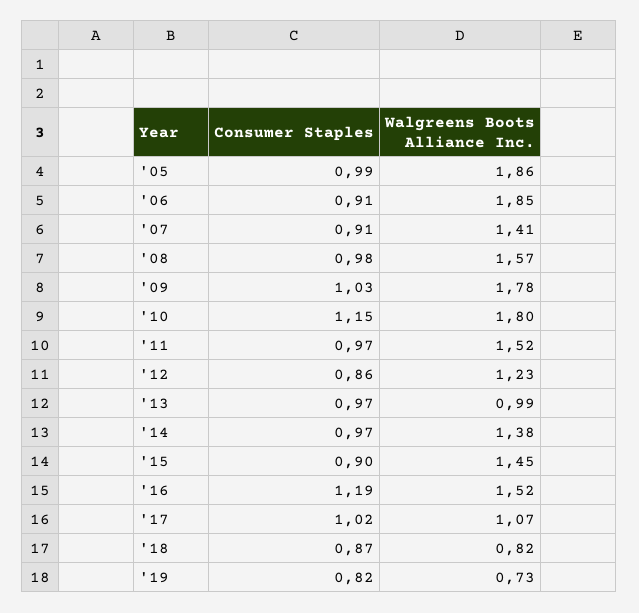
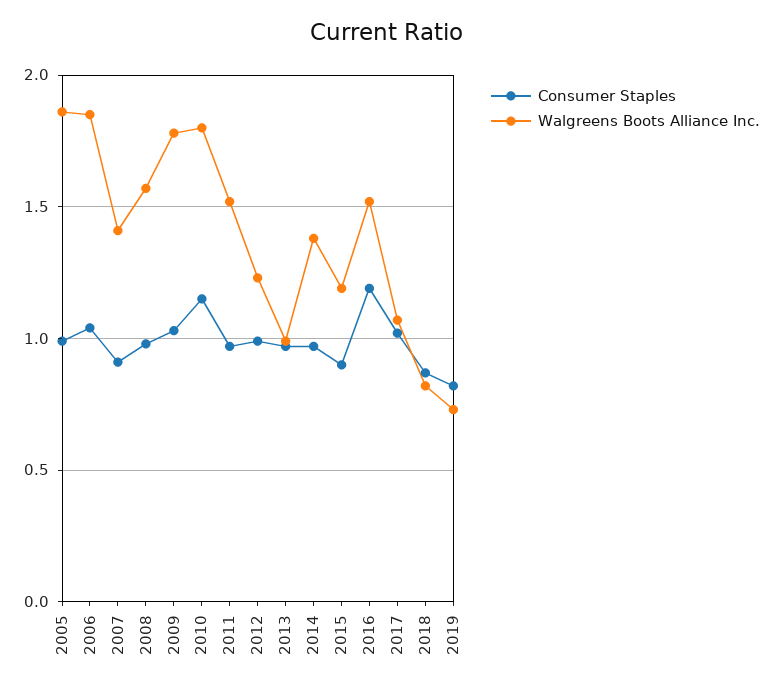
  {
    "Consumer Staples": {
      "'05": 0.99,
-     "'06": 0.91,
+     "'06": 1.05,
      "'07": 0.91,
      "'08": 0.98,
      "'09": 1.03,
      "'10": 1.15,
      "'11": 0.97,
-     "'12": 0.86,
+     "'12": 1,
      "'13": 0.97,
      "'14": 0.97,
      "'15": 0.9,
      "'16": 1.19,
      "'17": 1.02,
      "'18": 0.87,
      "'19": 0.82
    },
    "Walgreens Boots Alliance Inc.": {
      "'05": 1.86,
      "'06": 1.85,
      "'07": 1.41,
      "'08": 1.57,
      "'09": 1.78,
      "'10": 1.8,
      "'11": 1.52,
      "'12": 1.23,
      "'13": 0.99,
      "'14": 1.38,
-     "'15": 1.45,
+     "'15": 1.2,
      "'16": 1.52,
      "'17": 1.07,
      "'18": 0.82,
      "'19": 0.73
    }
  }

